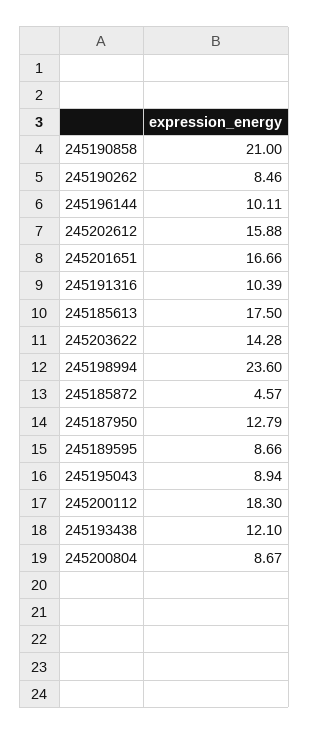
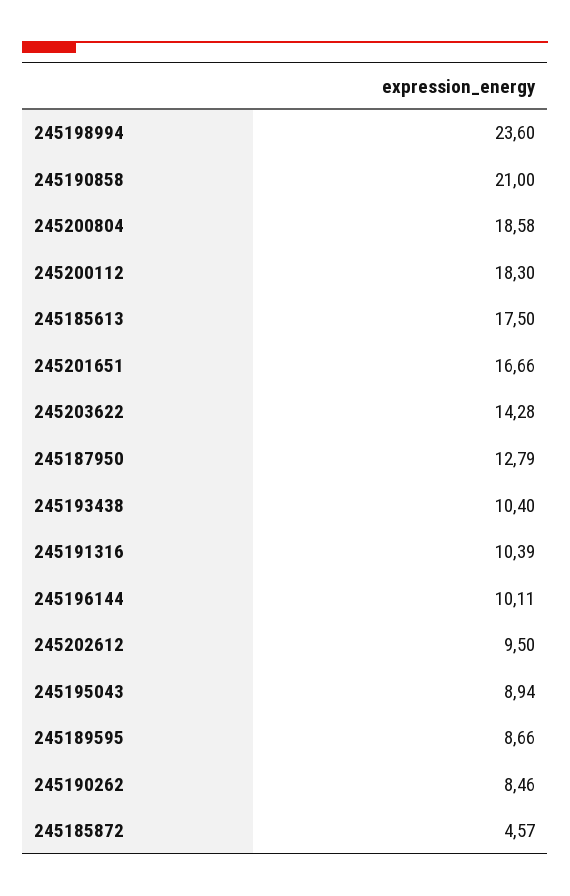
  {
    "245190858": 21,
    "245190262": 8.46,
    "245196144": 10.11,
-   "245202612": 15.88,
+   "245202612": 9.5,
    "245201651": 16.66,
    "245191316": 10.39,
    "245185613": 17.5,
    "245203622": 14.28,
    "245198994": 23.6,
    "245185872": 4.57,
    "245187950": 12.79,
    "245189595": 8.66,
    "245195043": 8.94,
    "245200112": 18.3,
-   "245193438": 12.1,
+   "245193438": 10.4,
-   "245200804": 8.67
+   "245200804": 18.58
  }

